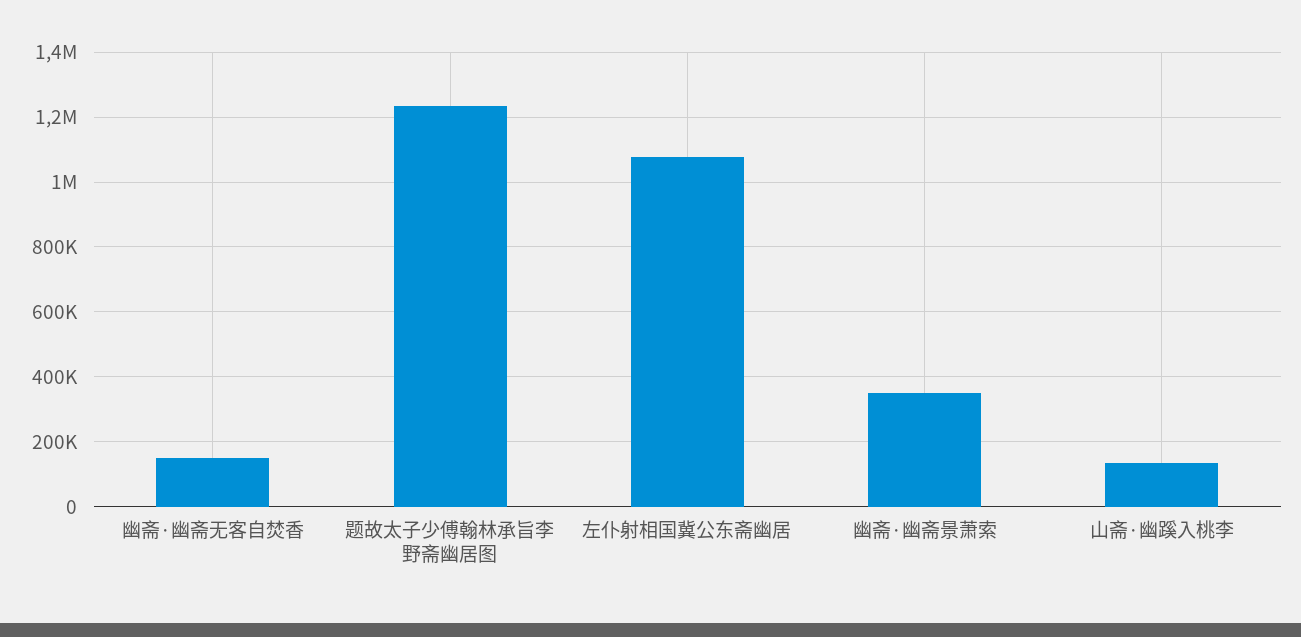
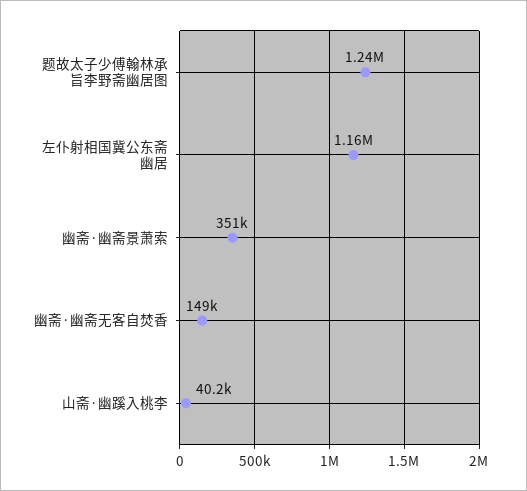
  {
    "幽斋·幽斋无客自焚香": 149000,
    "题故太子少傅翰林承旨李野斋幽居图": 1240000,
-   "左仆射相国冀公东斋幽居": 1080000,
+   "左仆射相国冀公东斋幽居": 1160000,
    "幽斋·幽斋景萧索": 351000,
-   "山斋·幽蹊入桃李": 140000
+   "山斋·幽蹊入桃李": 40200
  }

